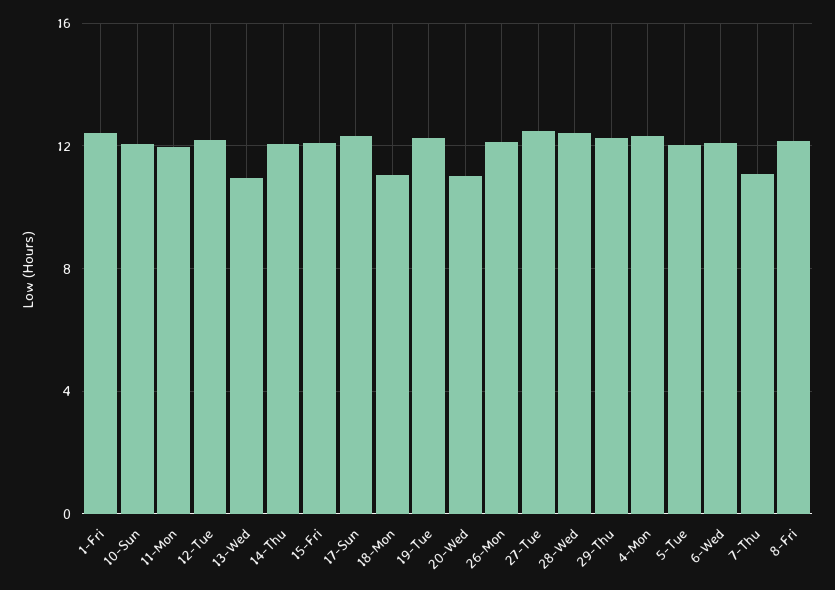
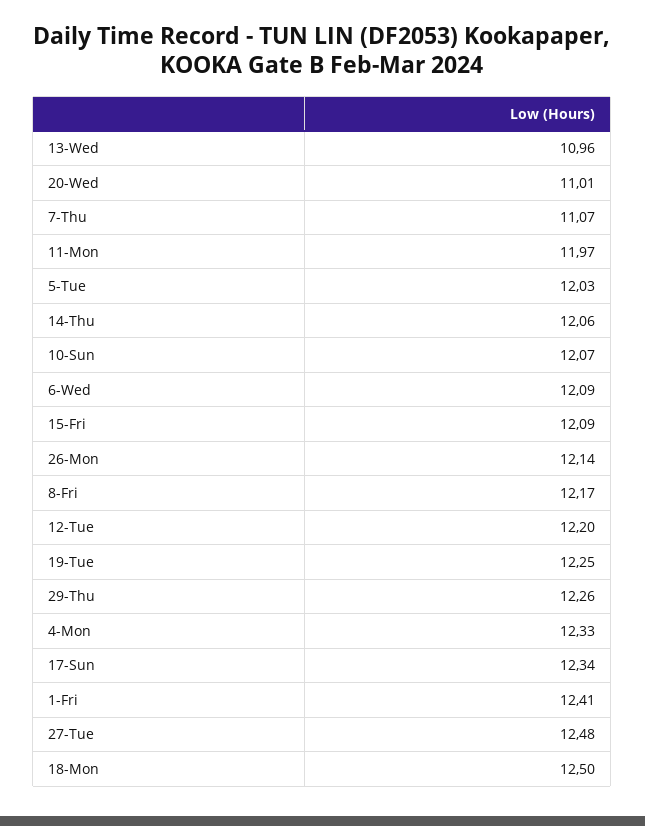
  {
    "1-Fri": 12.41,
    "10-Sun": 12.07,
    "11-Mon": 11.97,
    "12-Tue": 12.2,
    "13-Wed": 10.96,
    "14-Thu": 12.06,
    "15-Fri": 12.09,
    "17-Sun": 12.34,
-   "18-Mon": 11,
+   "18-Mon": 12.5,
    "19-Tue": 12.25,
    "20-Wed": 11.01,
    "26-Mon": 12.14,
    "27-Tue": 12.48,
-   "28-Wed": 12.5,
    "29-Thu": 12.26,
    "4-Mon": 12.33,
    "5-Tue": 12.03,
    "6-Wed": 12.09,
    "7-Thu": 11.07,
    "8-Fri": 12.17
  }

